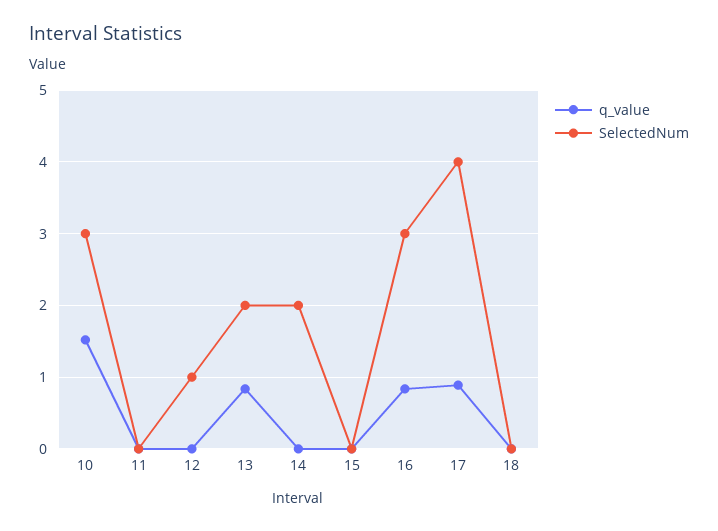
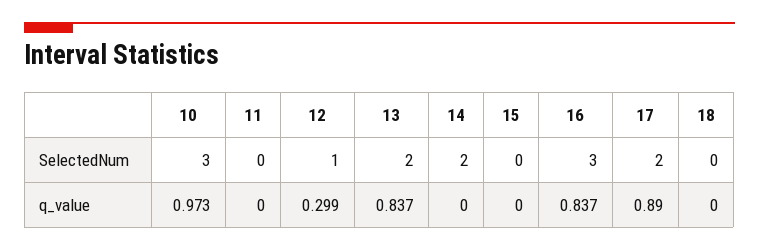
  {
    "q_value": {
-     "10": 1.5,
+     "10": 0.973,
      "11": 0,
-     "12": 0,
+     "12": 0.299,
      "13": 0.837,
      "14": 0,
      "15": 0,
      "16": 0.837,
      "17": 0.89,
      "18": 0
    },
    "SelectedNum": {
      "10": 3,
      "11": 0,
      "12": 1,
      "13": 2,
      "14": 2,
      "15": 0,
      "16": 3,
-     "17": 4,
+     "17": 2,
      "18": 0
    }
  }

